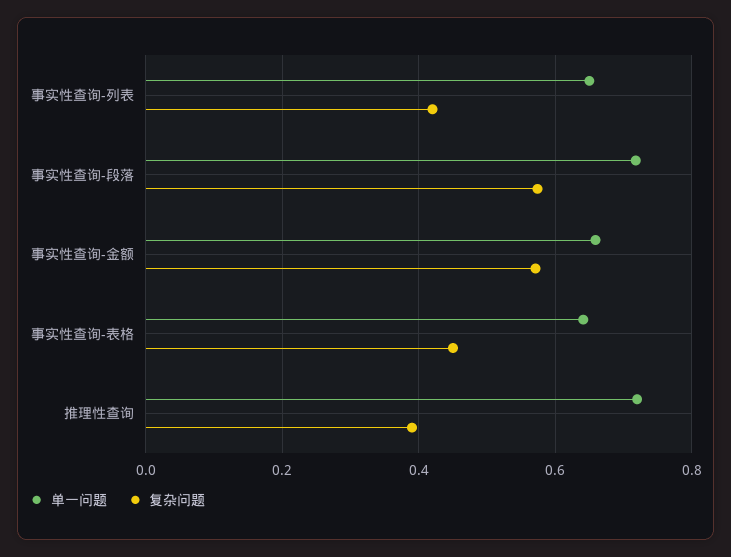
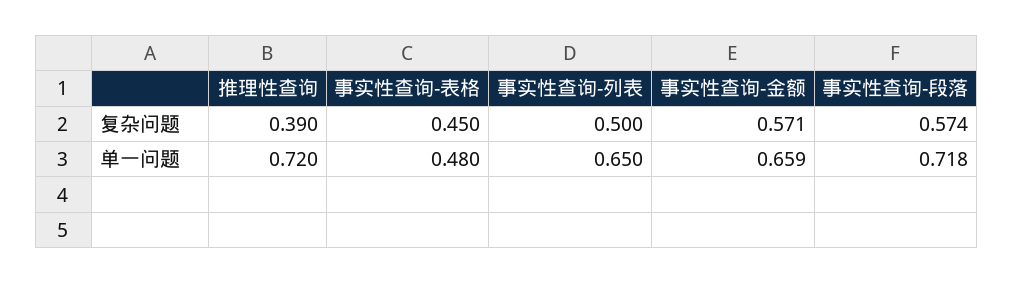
  {
    "单一问题": {
      "事实性查询-列表": 0.65,
      "事实性查询-段落": 0.718,
      "事实性查询-金额": 0.659,
-     "事实性查询-表格": 0.64,
+     "事实性查询-表格": 0.48,
      "推理性查询": 0.72
    },
    "复杂问题": {
-     "事实性查询-列表": 0.42,
+     "事实性查询-列表": 0.5,
      "事实性查询-段落": 0.574,
      "事实性查询-金额": 0.571,
      "事实性查询-表格": 0.45,
      "推理性查询": 0.39
    }
  }

